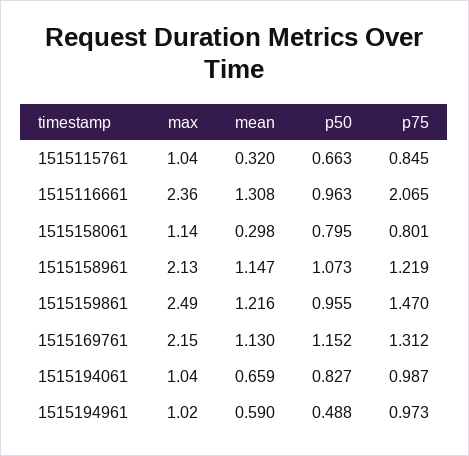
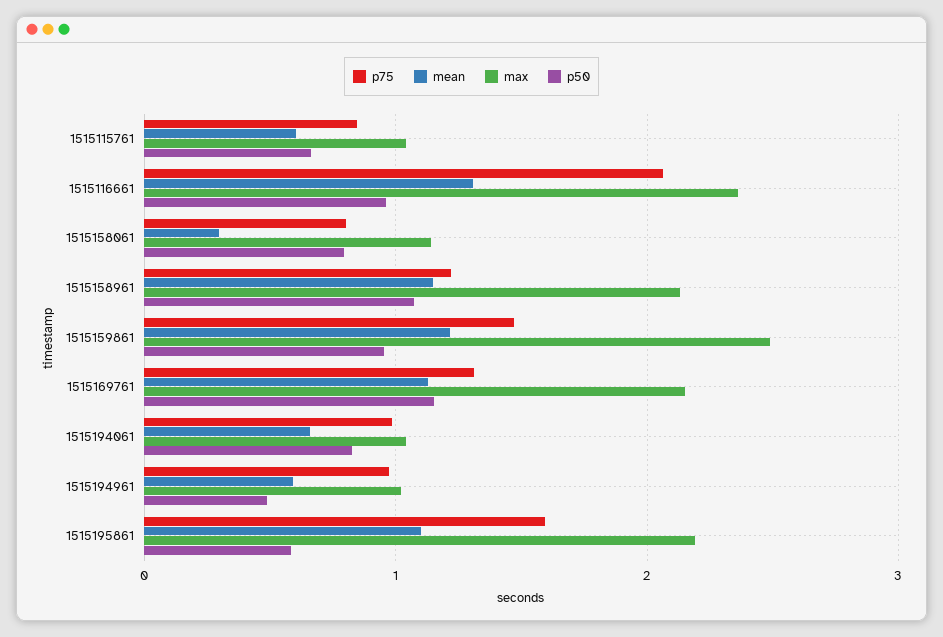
  {
    "max": {
      "1515115761": 1.04,
      "1515116661": 2.36,
      "1515158061": 1.14,
      "1515158961": 2.13,
      "1515159861": 2.49,
      "1515169761": 2.15,
      "1515194061": 1.04,
-     "1515194961": 1.02
+     "1515194961": 1.02,
+     "1515195861": 2.2
    },
    "mean": {
-     "1515115761": 0.32,
+     "1515115761": 0.6,
      "1515116661": 1.308,
      "1515158061": 0.298,
      "1515158961": 1.147,
      "1515159861": 1.216,
      "1515169761": 1.13,
      "1515194061": 0.659,
-     "1515194961": 0.59
+     "1515194961": 0.59,
+     "1515195861": 1.1
    },
    "p50": {
      "1515115761": 0.663,
      "1515116661": 0.963,
      "1515158061": 0.795,
      "1515158961": 1.073,
      "1515159861": 0.955,
      "1515169761": 1.152,
      "1515194061": 0.827,
-     "1515194961": 0.488
+     "1515194961": 0.488,
+     "1515195861": 0.6
    },
    "p75": {
      "1515115761": 0.845,
      "1515116661": 2.065,
      "1515158061": 0.801,
      "1515158961": 1.219,
      "1515159861": 1.47,
      "1515169761": 1.312,
      "1515194061": 0.987,
-     "1515194961": 0.973
+     "1515194961": 0.973,
+     "1515195861": 1.6
    }
  }

